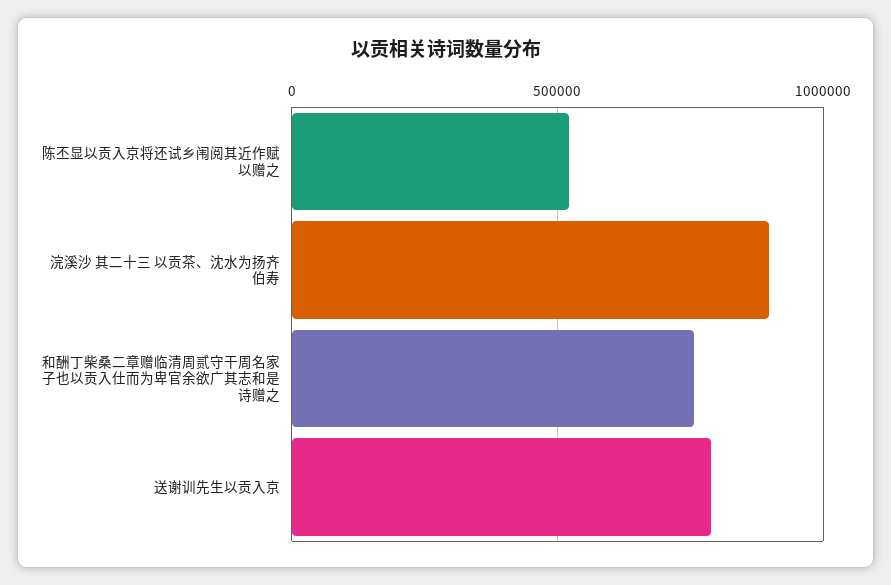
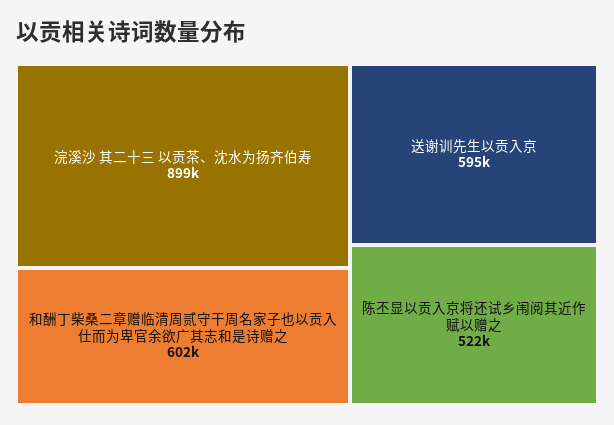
  {
    "陈丕显以贡入京将还试乡闱阅其近作赋以赠之": 522000,
    "浣溪沙 其二十三 以贡茶、沈水为扬齐伯寿": 899000,
-   "和酬丁柴桑二章赠临清周贰守干周名家子也以贡入仕而为卑官余欲广其志和是诗赠之": 750000,
+   "和酬丁柴桑二章赠临清周贰守干周名家子也以贡入仕而为卑官余欲广其志和是诗赠之": 602000,
-   "送谢训先生以贡入京": 800000
+   "送谢训先生以贡入京": 595000
  }

